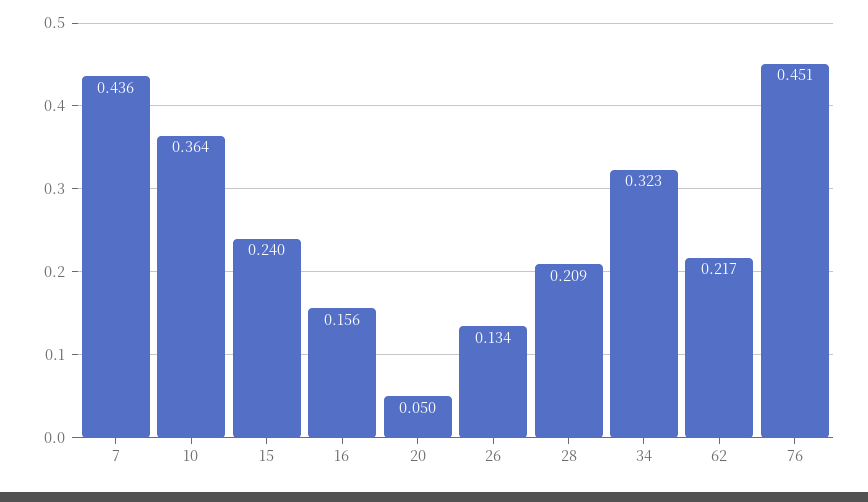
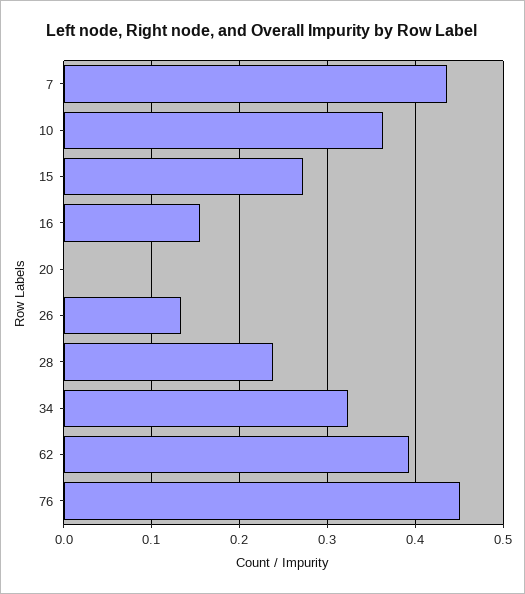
  {
    "7": 0.436,
    "10": 0.364,
-   "15": 0.24,
+   "15": 0.27,
    "16": 0.156,
-   "20": 0.05,
+   "20": 0,
    "26": 0.134,
-   "28": 0.209,
+   "28": 0.24,
    "34": 0.323,
-   "62": 0.217,
+   "62": 0.39,
    "76": 0.451
  }

